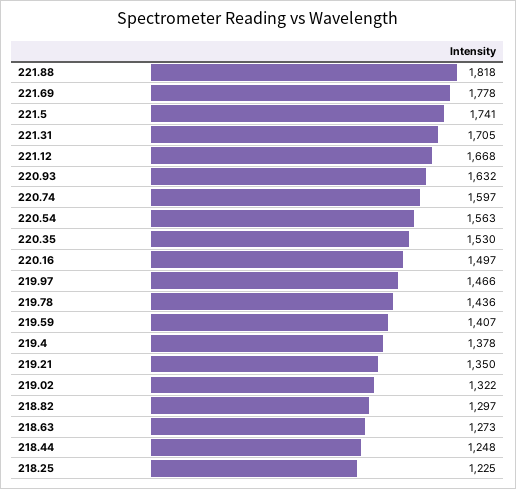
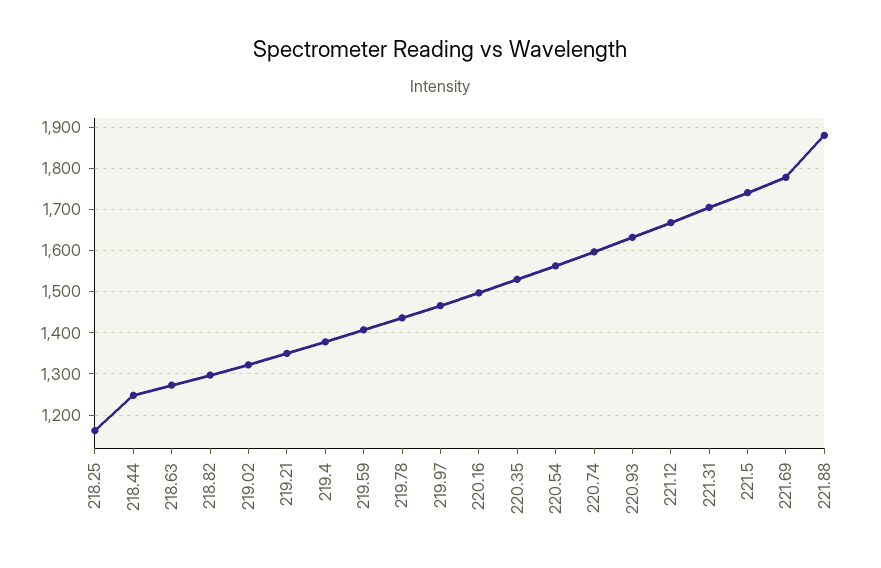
  {
-   "221.88": 1818,
+   "221.88": 1880,
    "221.69": 1778,
    "221.5": 1741,
    "221.31": 1705,
    "221.12": 1668,
    "220.93": 1632,
    "220.74": 1597,
    "220.54": 1563,
    "220.35": 1530,
    "220.16": 1497,
    "219.97": 1466,
    "219.78": 1436,
    "219.59": 1407,
    "219.4": 1378,
    "219.21": 1350,
    "219.02": 1322,
    "218.82": 1297,
    "218.63": 1273,
    "218.44": 1248,
-   "218.25": 1225
+   "218.25": 1160
  }

